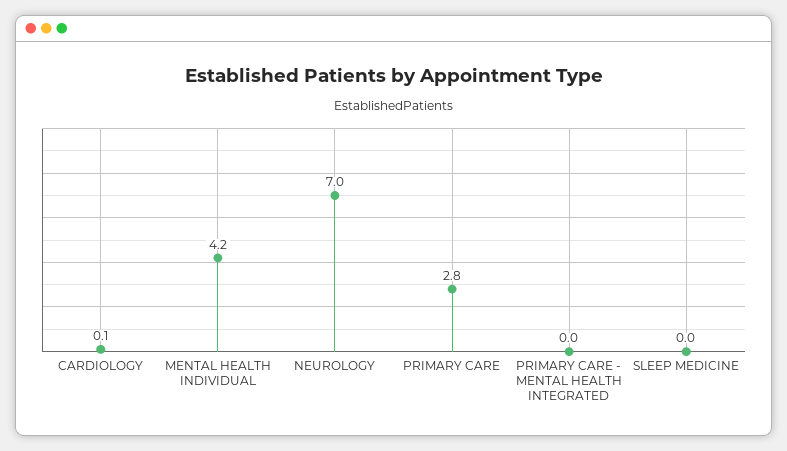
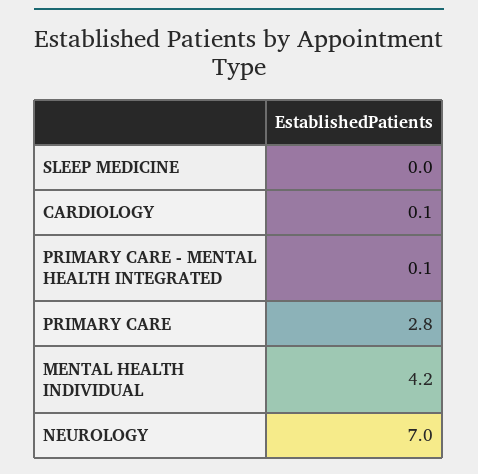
  {
    "CARDIOLOGY": 0.1,
    "MENTAL HEALTH INDIVIDUAL": 4.2,
    "NEUROLOGY": 7,
    "PRIMARY CARE": 2.8,
-   "PRIMARY CARE - MENTAL HEALTH INTEGRATED": 0,
+   "PRIMARY CARE - MENTAL HEALTH INTEGRATED": 0.1,
    "SLEEP MEDICINE": 0
  }

